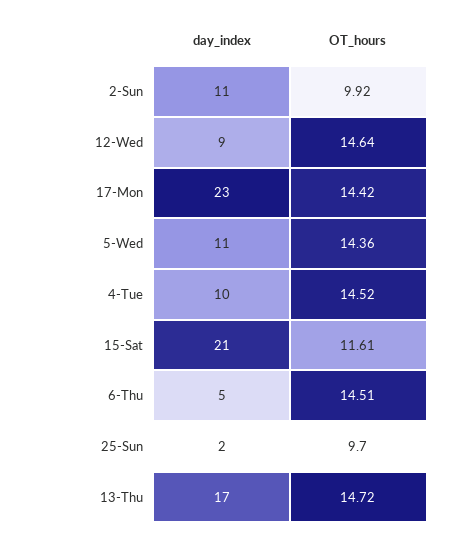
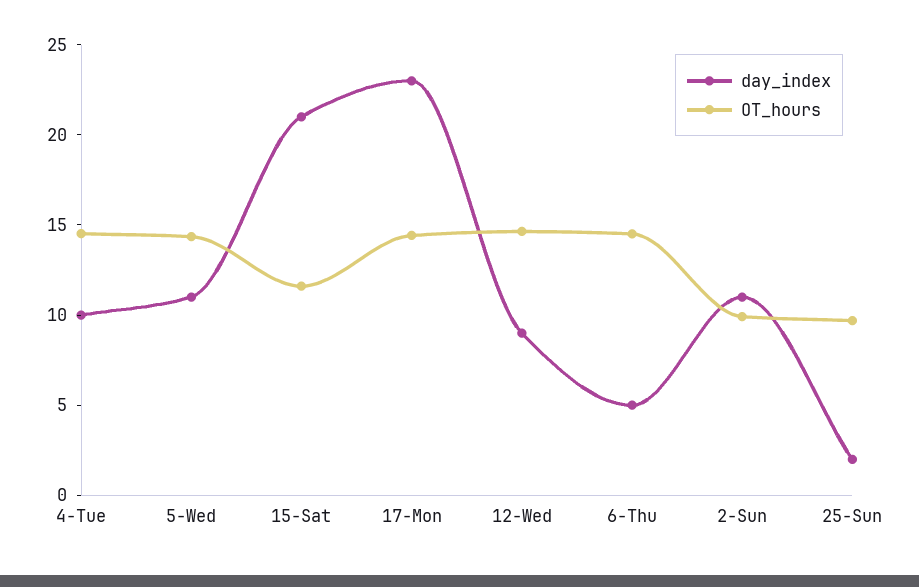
  {
    "day_index": {
      "2-Sun": 11,
      "12-Wed": 9,
      "17-Mon": 23,
      "5-Wed": 11,
      "4-Tue": 10,
      "15-Sat": 21,
      "6-Thu": 5,
-     "25-Sun": 2,
+     "25-Sun": 2
-     "13-Thu": 17
    },
    "OT_hours": {
      "2-Sun": 9.92,
      "12-Wed": 14.64,
      "17-Mon": 14.42,
      "5-Wed": 14.36,
      "4-Tue": 14.52,
      "15-Sat": 11.61,
      "6-Thu": 14.51,
-     "25-Sun": 9.7,
+     "25-Sun": 9.7
-     "13-Thu": 14.72
    }
  }

